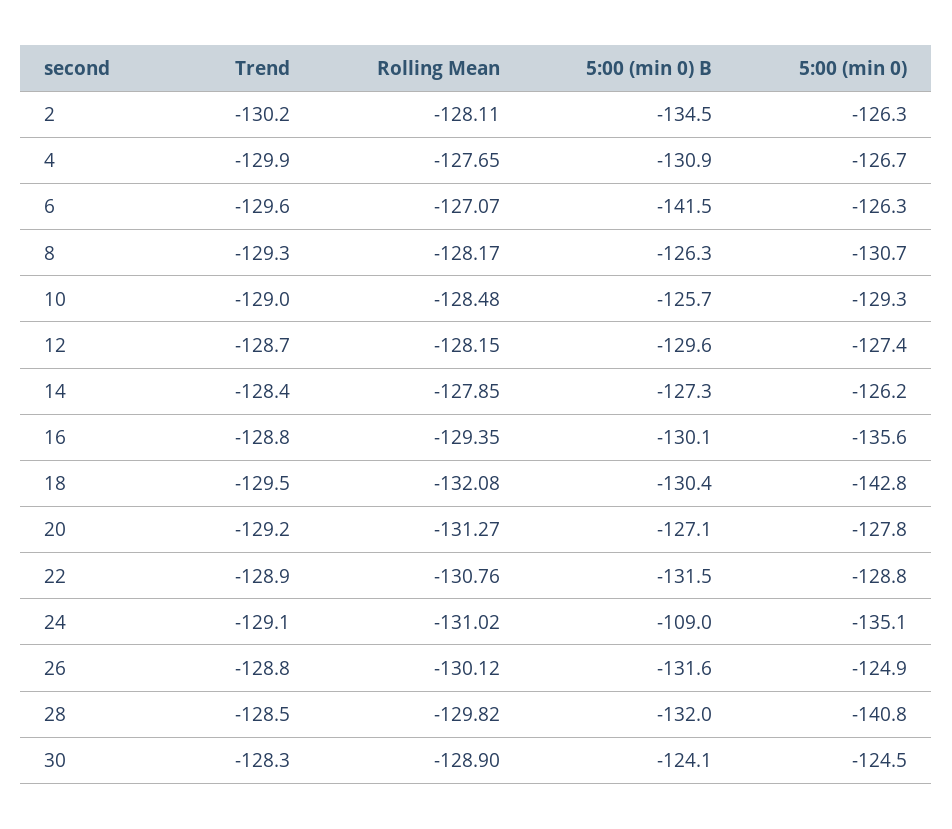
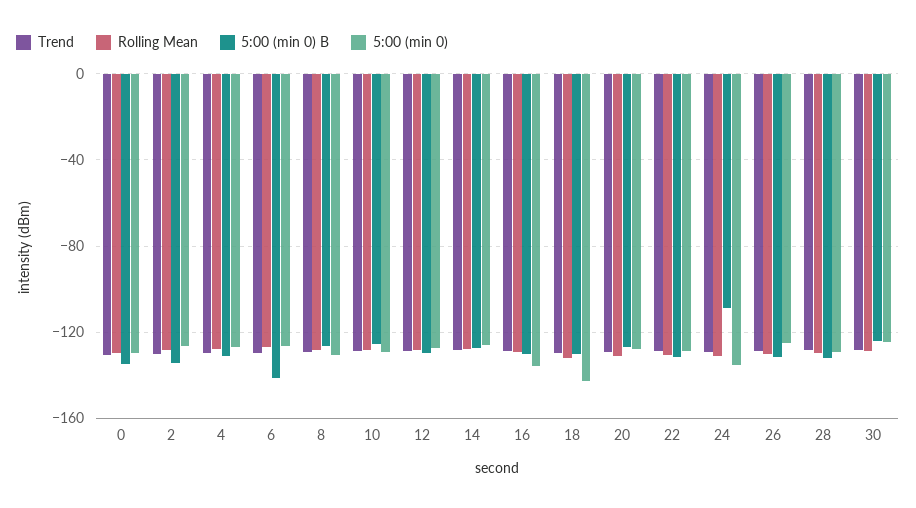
  {
    "Trend": {
      "2": -130.2,
      "4": -129.9,
      "6": -129.6,
      "8": -129.3,
      "10": -129,
      "12": -128.7,
      "14": -128.4,
      "16": -128.8,
      "18": -129.5,
      "20": -129.2,
      "22": -128.9,
      "24": -129.1,
      "26": -128.8,
      "28": -128.5,
-     "30": -128.3
+     "30": -128.3,
+     "0": -130
    },
    "Rolling Mean": {
      "2": -128.11,
      "4": -127.65,
      "6": -127.07,
      "8": -128.17,
      "10": -128.48,
      "12": -128.15,
      "14": -127.85,
      "16": -129.35,
      "18": -132.08,
      "20": -131.27,
      "22": -130.76,
      "24": -131.02,
      "26": -130.12,
      "28": -129.82,
-     "30": -128.9
+     "30": -128.9,
+     "0": -130
    },
    "5:00 (min 0) B": {
      "2": -134.5,
      "4": -130.9,
      "6": -141.5,
      "8": -126.3,
      "10": -125.7,
      "12": -129.6,
      "14": -127.3,
      "16": -130.1,
      "18": -130.4,
      "20": -127.1,
      "22": -131.5,
      "24": -109,
      "26": -131.6,
      "28": -132,
-     "30": -124.1
+     "30": -124.1,
+     "0": -135
    },
    "5:00 (min 0)": {
      "2": -126.3,
      "4": -126.7,
      "6": -126.3,
      "8": -130.7,
      "10": -129.3,
      "12": -127.4,
      "14": -126.2,
      "16": -135.6,
      "18": -142.8,
      "20": -127.8,
      "22": -128.8,
      "24": -135.1,
      "26": -124.9,
-     "28": -140.8,
+     "28": -130,
-     "30": -124.5
+     "30": -124.5,
+     "0": -130
    }
  }

